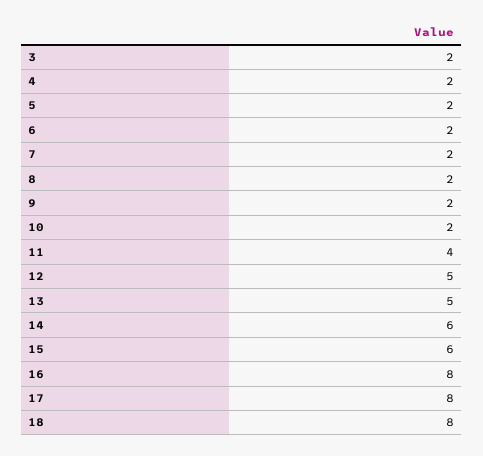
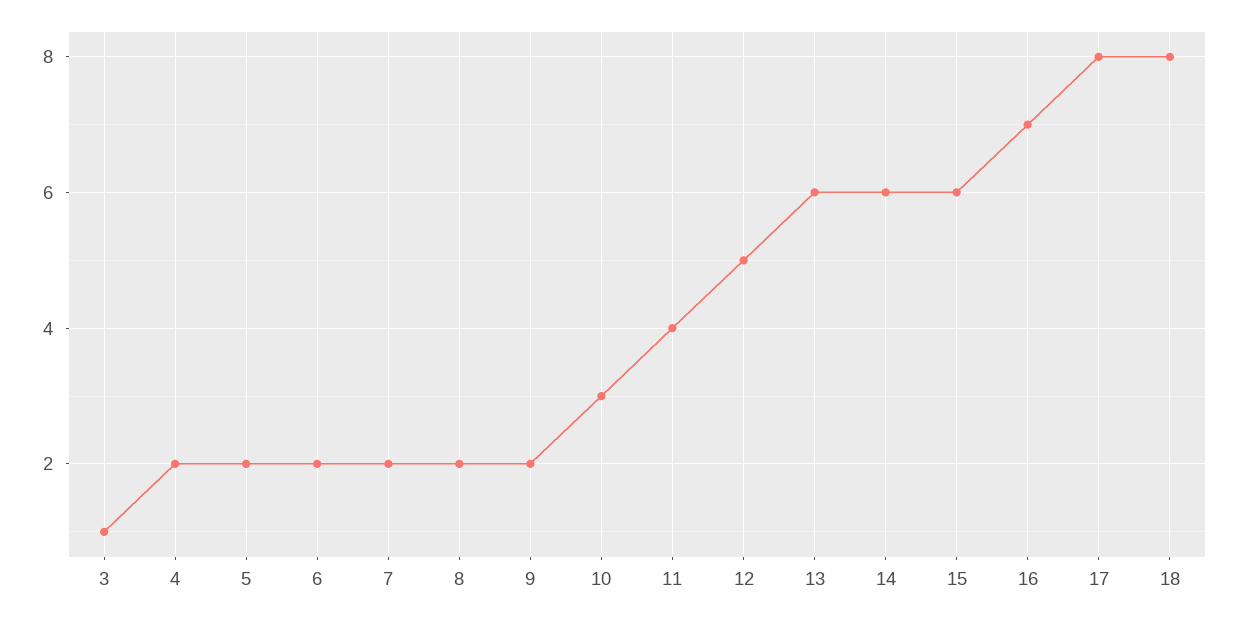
  {
-   "3": 2,
+   "3": 1,
    "4": 2,
    "5": 2,
    "6": 2,
    "7": 2,
    "8": 2,
    "9": 2,
-   "10": 2,
+   "10": 3,
    "11": 4,
    "12": 5,
-   "13": 5,
+   "13": 6,
    "14": 6,
    "15": 6,
-   "16": 8,
+   "16": 7,
    "17": 8,
    "18": 8
  }

